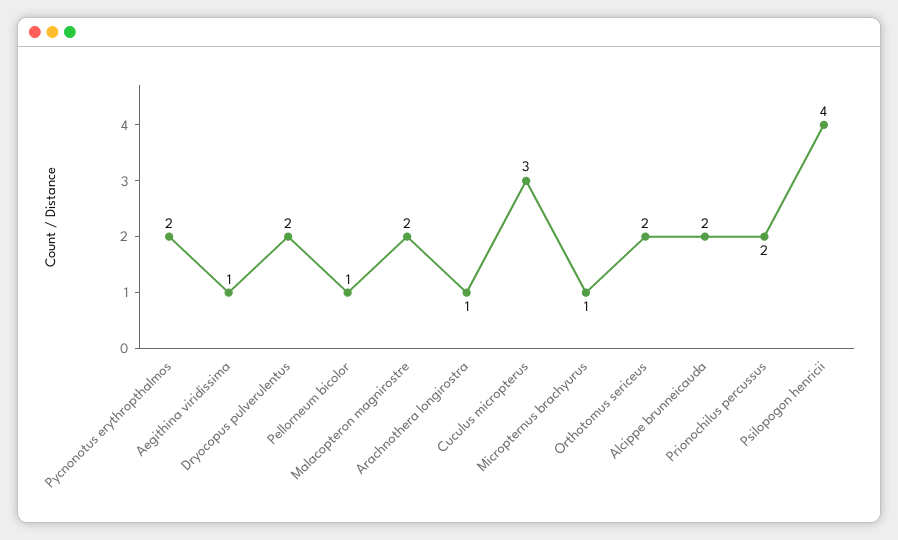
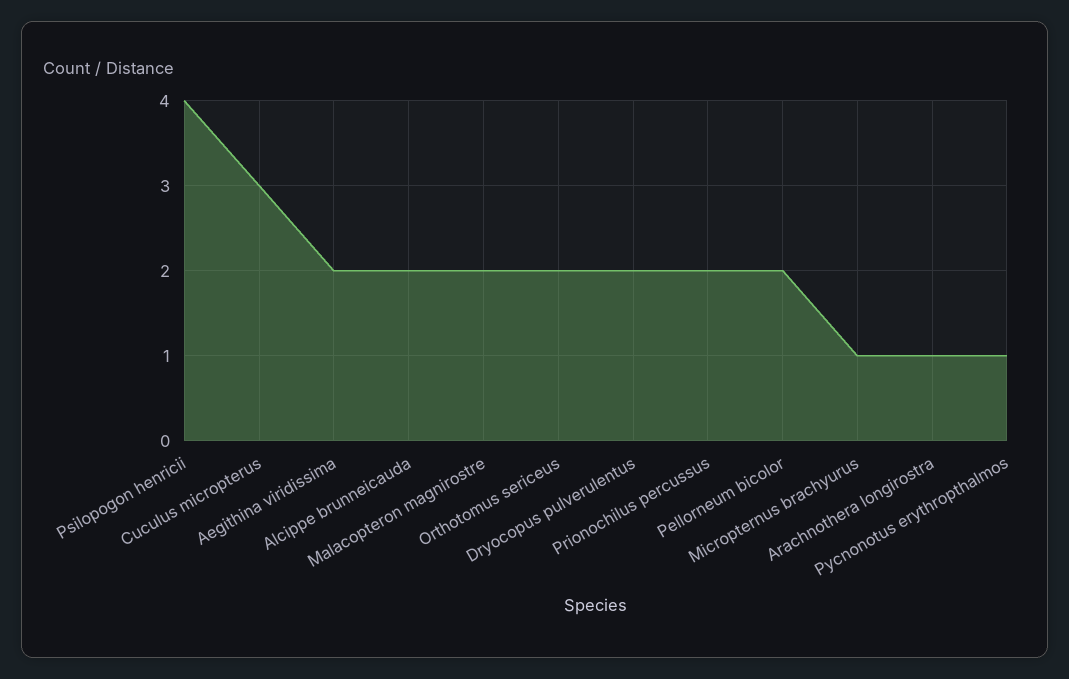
  {
-   "Pycnonotus erythropthalmos": 2,
+   "Pycnonotus erythropthalmos": 1,
-   "Aegithina viridissima": 1,
+   "Aegithina viridissima": 2,
    "Dryocopus pulverulentus": 2,
-   "Pellorneum bicolor": 1,
+   "Pellorneum bicolor": 2,
    "Malacopteron magnirostre": 2,
    "Arachnothera longirostra": 1,
    "Cuculus micropterus": 3,
    "Micropternus brachyurus": 1,
    "Orthotomus sericeus": 2,
    "Alcippe brunneicauda": 2,
    "Prionochilus percussus": 2,
    "Psilopogon henricii": 4
  }

